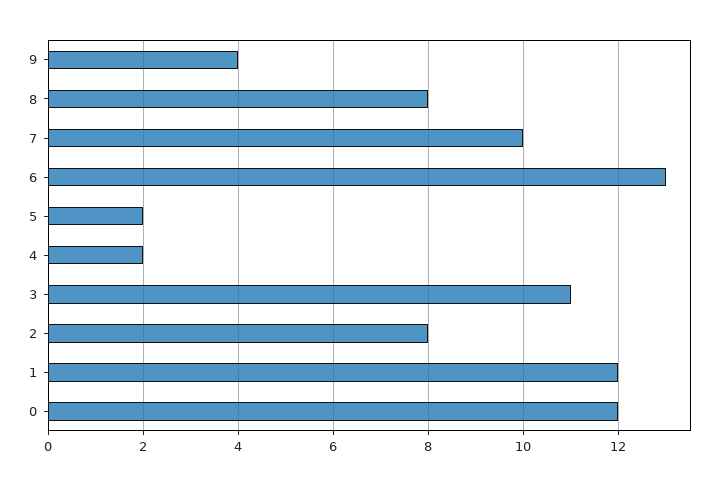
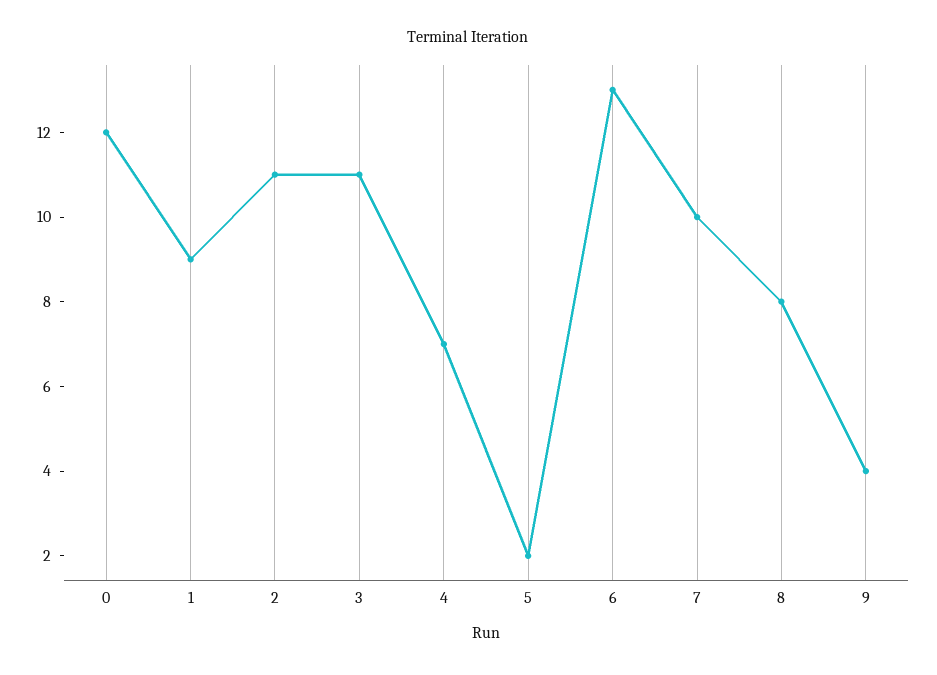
  {
    "9": 4,
    "8": 8,
    "7": 10,
    "6": 13,
    "5": 2,
-   "4": 2,
+   "4": 7,
    "3": 11,
-   "2": 8,
+   "2": 11,
-   "1": 12,
+   "1": 9,
    "0": 12
  }

